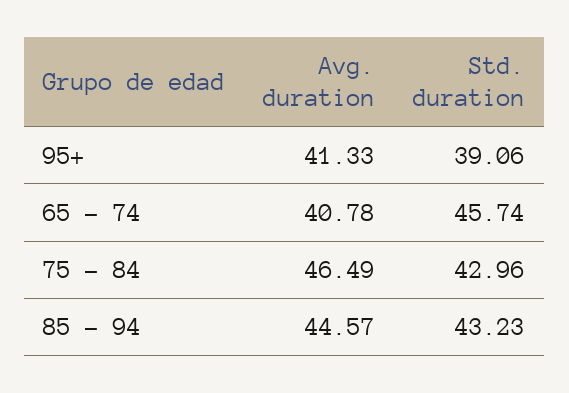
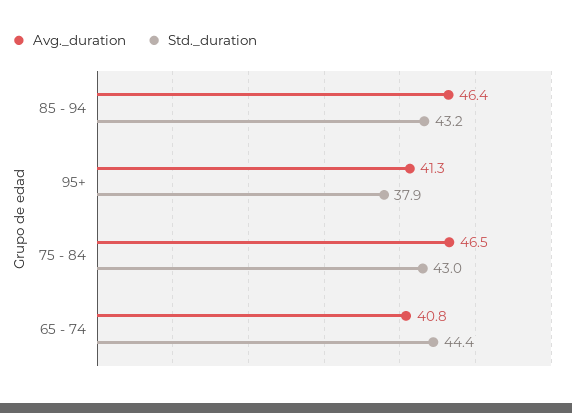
  {
    "Avg. duration": {
      "95+": 41.33,
      "65 - 74": 40.78,
      "75 - 84": 46.49,
-     "85 - 94": 44.57
+     "85 - 94": 46.4
    },
    "Std. duration": {
-     "95+": 39.06,
+     "95+": 37.9,
-     "65 - 74": 45.74,
+     "65 - 74": 44.4,
      "75 - 84": 42.96,
      "85 - 94": 43.23
    }
  }

